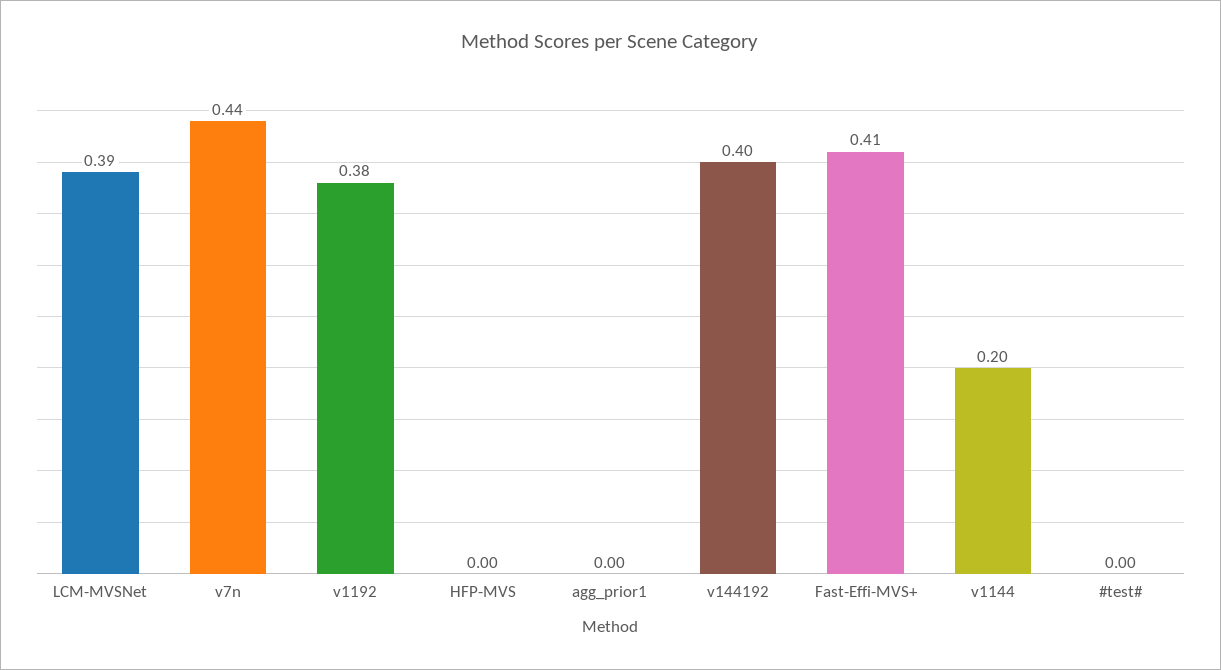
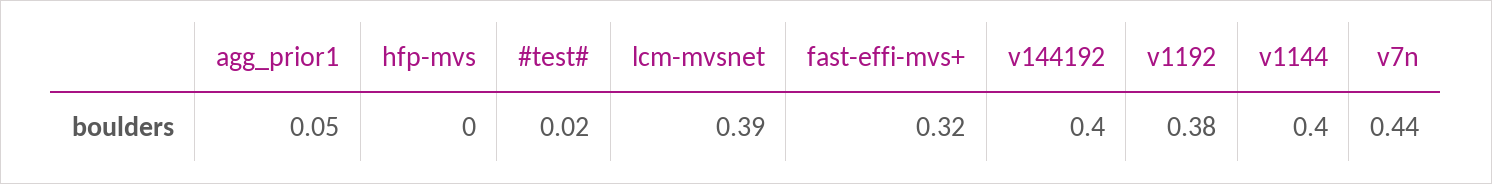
  {
    "LCM-MVSNet": 0.39,
    "v7n": 0.44,
    "v1192": 0.38,
    "HFP-MVS": 0,
-   "agg_prior1": 0,
+   "agg_prior1": 0.05,
    "v144192": 0.4,
-   "Fast-Effi-MVS+": 0.41,
+   "Fast-Effi-MVS+": 0.32,
-   "v1144": 0.2,
+   "v1144": 0.4,
-   "#test#": 0
+   "#test#": 0.02
  }

